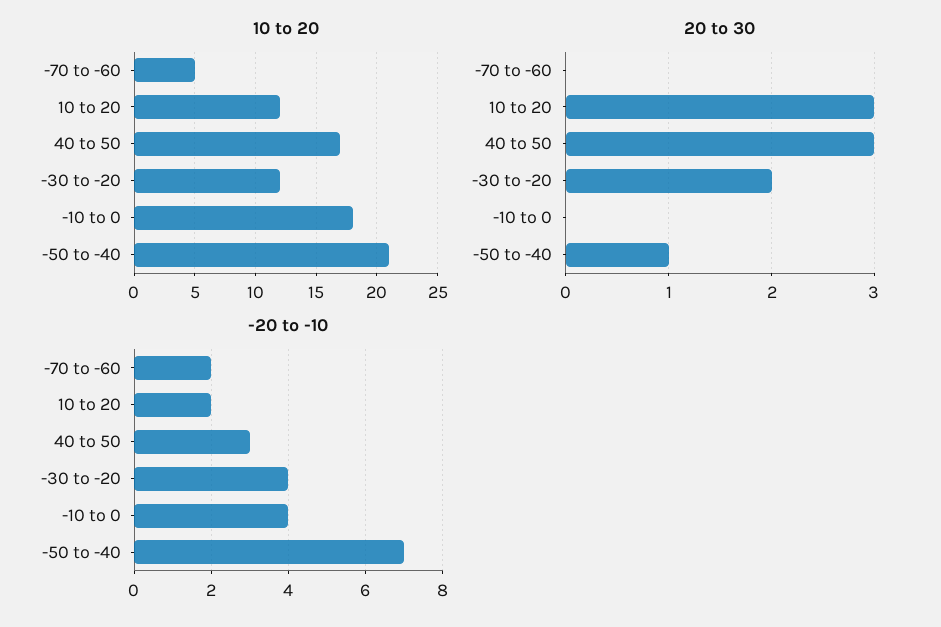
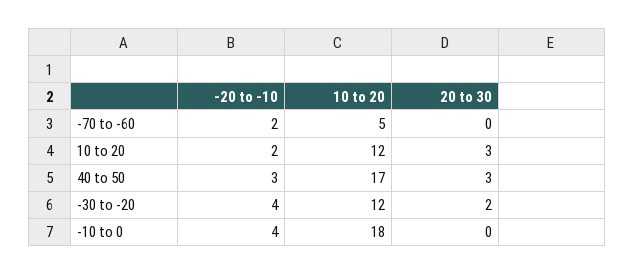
  {
    "10 to 20": {
      "-70 to -60": 5,
      "10 to 20": 12,
      "40 to 50": 17,
      "-30 to -20": 12,
-     "-10 to 0": 18,
+     "-10 to 0": 18
-     "-50 to -40": 21
    },
    "20 to 30": {
      "-70 to -60": 0,
      "10 to 20": 3,
      "40 to 50": 3,
      "-30 to -20": 2,
-     "-10 to 0": 0,
+     "-10 to 0": 0
-     "-50 to -40": 1
    },
    "-20 to -10": {
      "-70 to -60": 2,
      "10 to 20": 2,
      "40 to 50": 3,
      "-30 to -20": 4,
-     "-10 to 0": 4,
+     "-10 to 0": 4
-     "-50 to -40": 7
    }
  }

